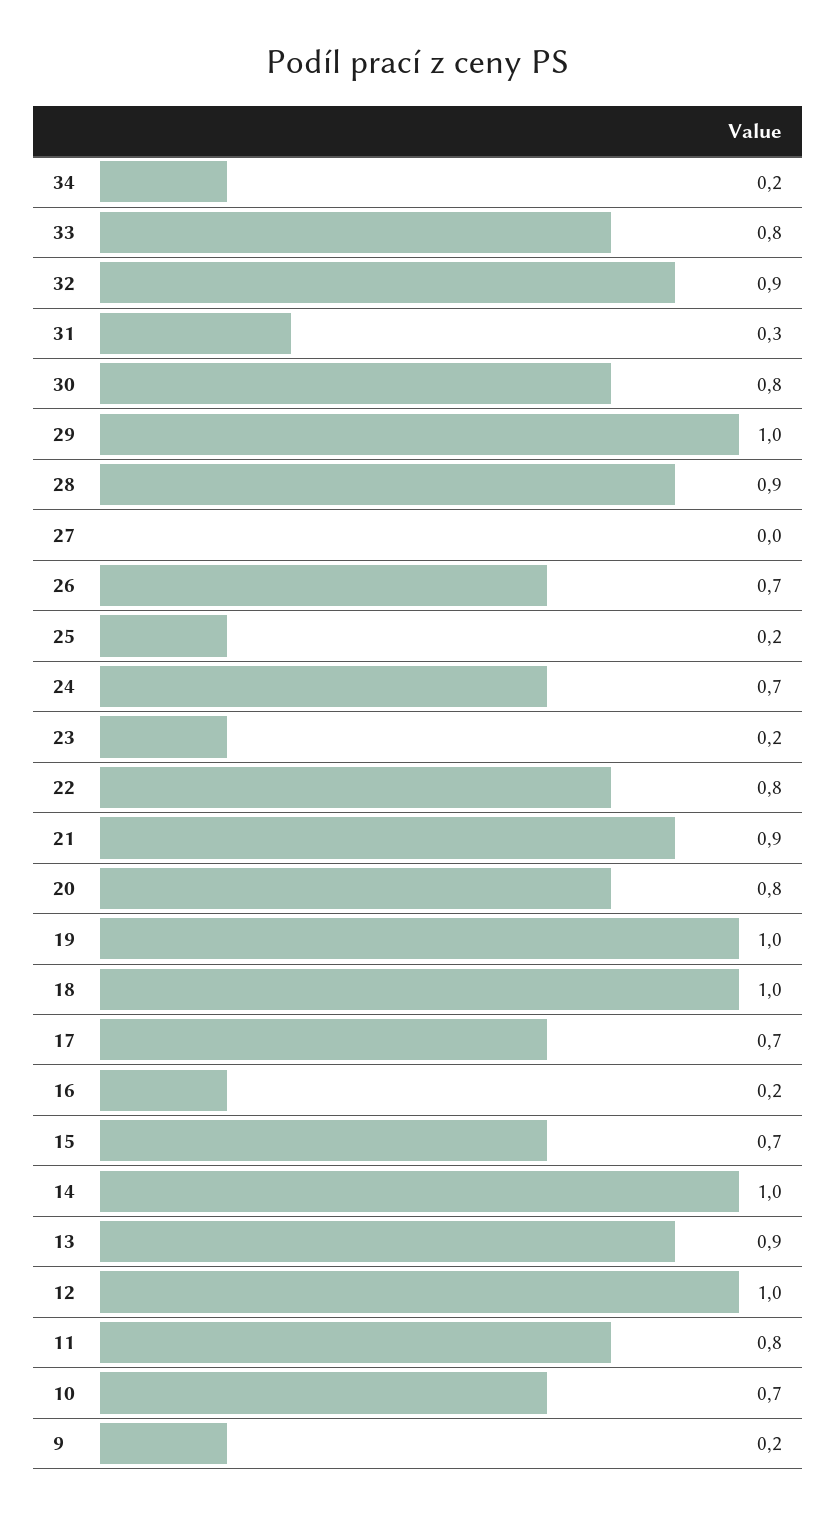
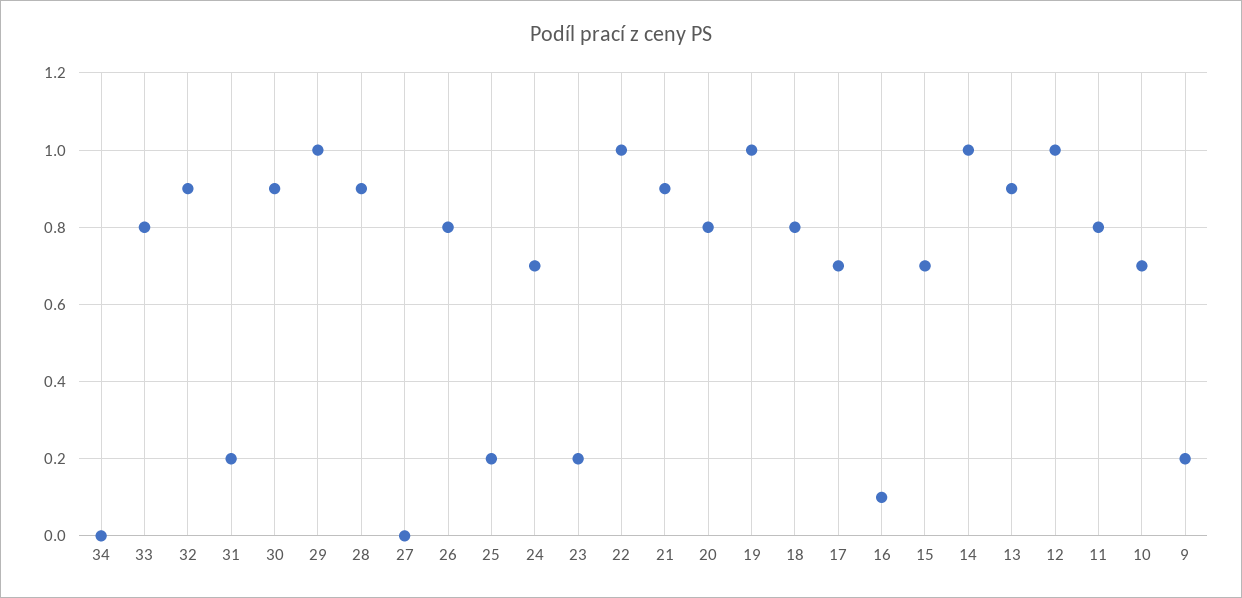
  {
-   "34": 0.2,
+   "34": 0,
    "33": 0.8,
    "32": 0.9,
-   "31": 0.3,
+   "31": 0.2,
-   "30": 0.8,
+   "30": 0.9,
    "29": 1,
    "28": 0.9,
    "27": 0,
-   "26": 0.7,
+   "26": 0.8,
    "25": 0.2,
    "24": 0.7,
    "23": 0.2,
-   "22": 0.8,
+   "22": 1,
    "21": 0.9,
    "20": 0.8,
    "19": 1,
-   "18": 1,
+   "18": 0.8,
    "17": 0.7,
-   "16": 0.2,
+   "16": 0.1,
    "15": 0.7,
    "14": 1,
    "13": 0.9,
    "12": 1,
    "11": 0.8,
    "10": 0.7,
    "9": 0.2
  }

